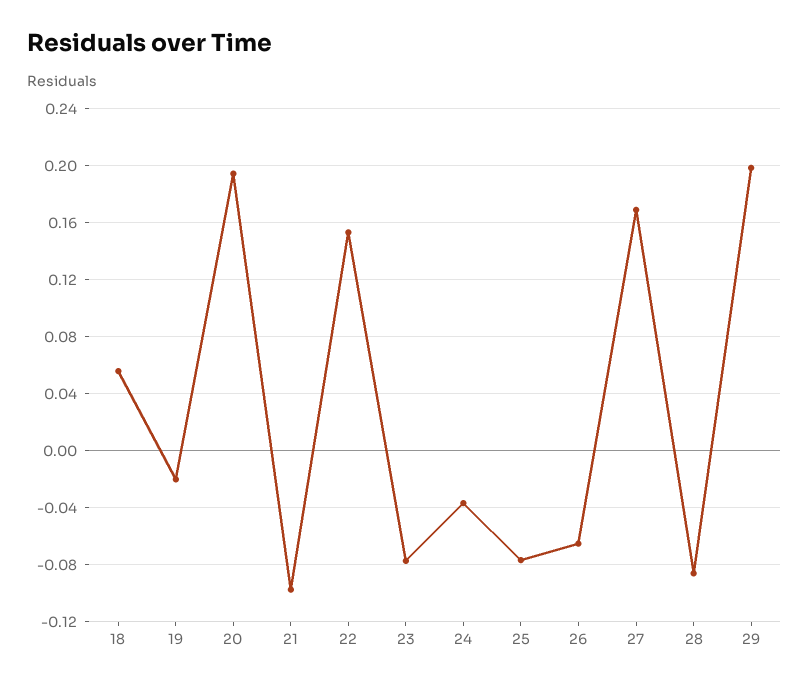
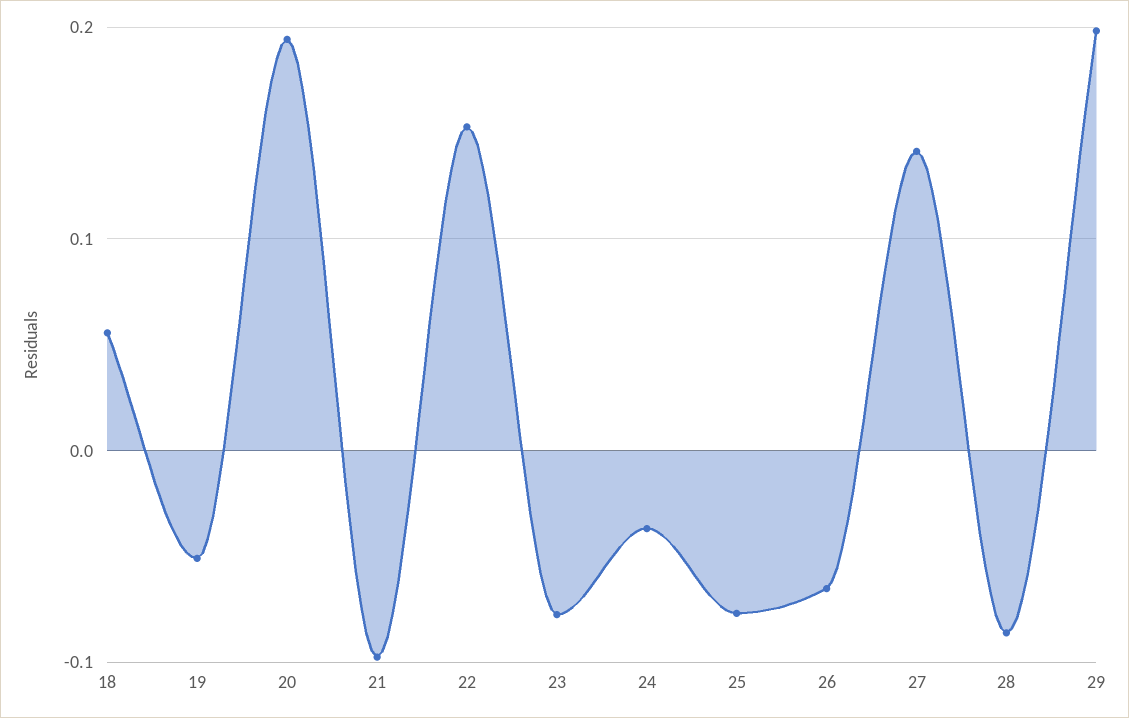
  {
    "18": 0.055,
-   "19": -0.02,
+   "19": -0.05,
    "20": 0.195,
    "21": -0.1,
    "22": 0.155,
    "23": -0.075,
    "24": -0.035,
    "25": -0.075,
    "26": -0.065,
-   "27": 0.17,
+   "27": 0.14,
    "28": -0.085,
    "29": 0.2
  }

